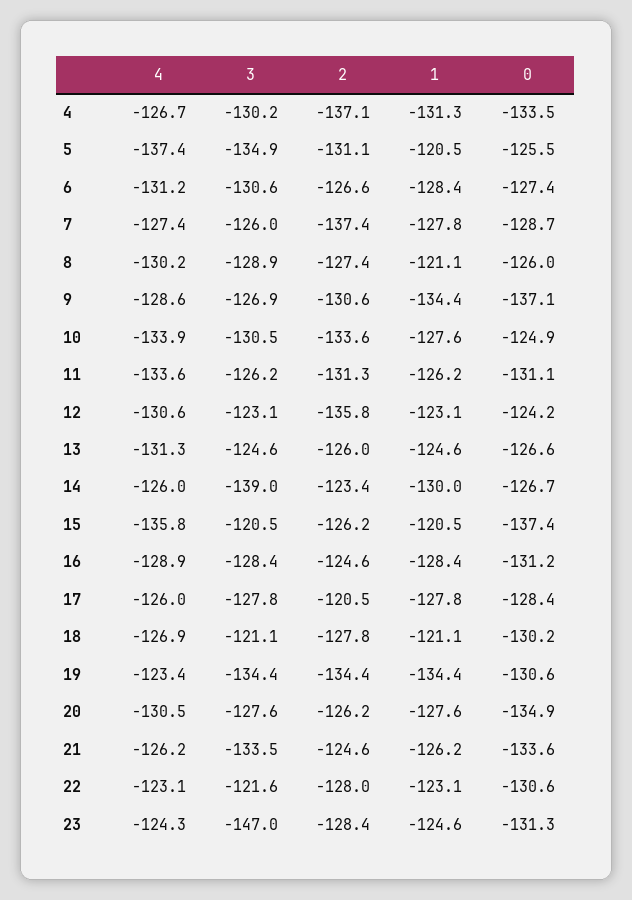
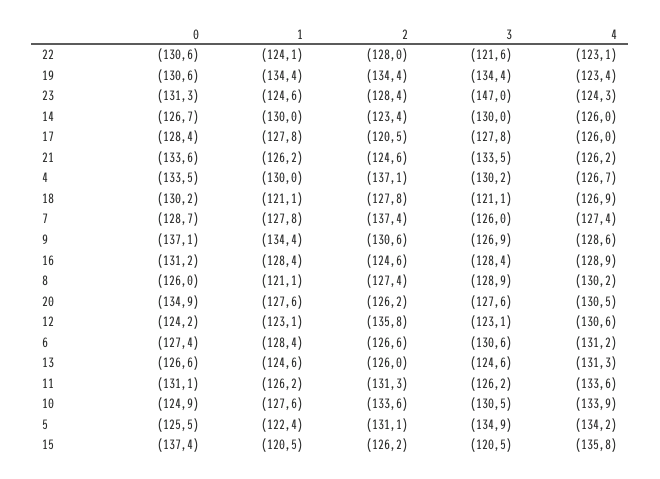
  {
    "4": {
      "4": -126.7,
-     "5": -137.4,
+     "5": -134.2,
      "6": -131.2,
      "7": -127.4,
      "8": -130.2,
      "9": -128.6,
      "10": -133.9,
      "11": -133.6,
      "12": -130.6,
      "13": -131.3,
      "14": -126,
      "15": -135.8,
      "16": -128.9,
      "17": -126,
      "18": -126.9,
      "19": -123.4,
      "20": -130.5,
      "21": -126.2,
      "22": -123.1,
      "23": -124.3
    },
    "3": {
      "4": -130.2,
      "5": -134.9,
      "6": -130.6,
      "7": -126,
      "8": -128.9,
      "9": -126.9,
      "10": -130.5,
      "11": -126.2,
      "12": -123.1,
      "13": -124.6,
-     "14": -139,
+     "14": -130,
      "15": -120.5,
      "16": -128.4,
      "17": -127.8,
      "18": -121.1,
      "19": -134.4,
      "20": -127.6,
      "21": -133.5,
      "22": -121.6,
      "23": -147
    },
    "2": {
      "4": -137.1,
      "5": -131.1,
      "6": -126.6,
      "7": -137.4,
      "8": -127.4,
      "9": -130.6,
      "10": -133.6,
      "11": -131.3,
      "12": -135.8,
      "13": -126,
      "14": -123.4,
      "15": -126.2,
      "16": -124.6,
      "17": -120.5,
      "18": -127.8,
      "19": -134.4,
      "20": -126.2,
      "21": -124.6,
      "22": -128,
      "23": -128.4
    },
    "1": {
-     "4": -131.3,
+     "4": -130,
-     "5": -120.5,
+     "5": -122.4,
      "6": -128.4,
      "7": -127.8,
      "8": -121.1,
      "9": -134.4,
      "10": -127.6,
      "11": -126.2,
      "12": -123.1,
      "13": -124.6,
      "14": -130,
      "15": -120.5,
      "16": -128.4,
      "17": -127.8,
      "18": -121.1,
      "19": -134.4,
      "20": -127.6,
      "21": -126.2,
-     "22": -123.1,
+     "22": -124.1,
      "23": -124.6
    },
    "0": {
      "4": -133.5,
      "5": -125.5,
      "6": -127.4,
      "7": -128.7,
      "8": -126,
      "9": -137.1,
      "10": -124.9,
      "11": -131.1,
      "12": -124.2,
      "13": -126.6,
      "14": -126.7,
      "15": -137.4,
      "16": -131.2,
      "17": -128.4,
      "18": -130.2,
      "19": -130.6,
      "20": -134.9,
      "21": -133.6,
      "22": -130.6,
      "23": -131.3
    }
  }

